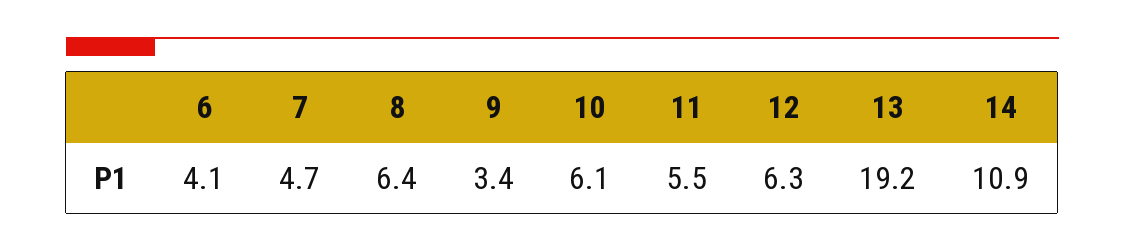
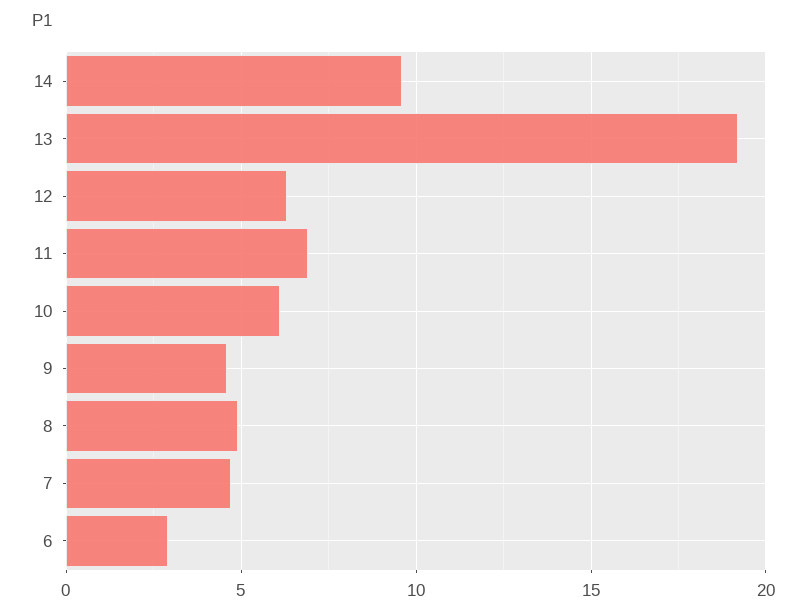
  {
-   "6": 4.1,
+   "6": 3,
    "7": 4.7,
-   "8": 6.4,
+   "8": 5,
-   "9": 3.4,
+   "9": 4.5,
    "10": 6.1,
-   "11": 5.5,
+   "11": 7,
    "12": 6.3,
    "13": 19.2,
-   "14": 10.9
+   "14": 9.5
  }

